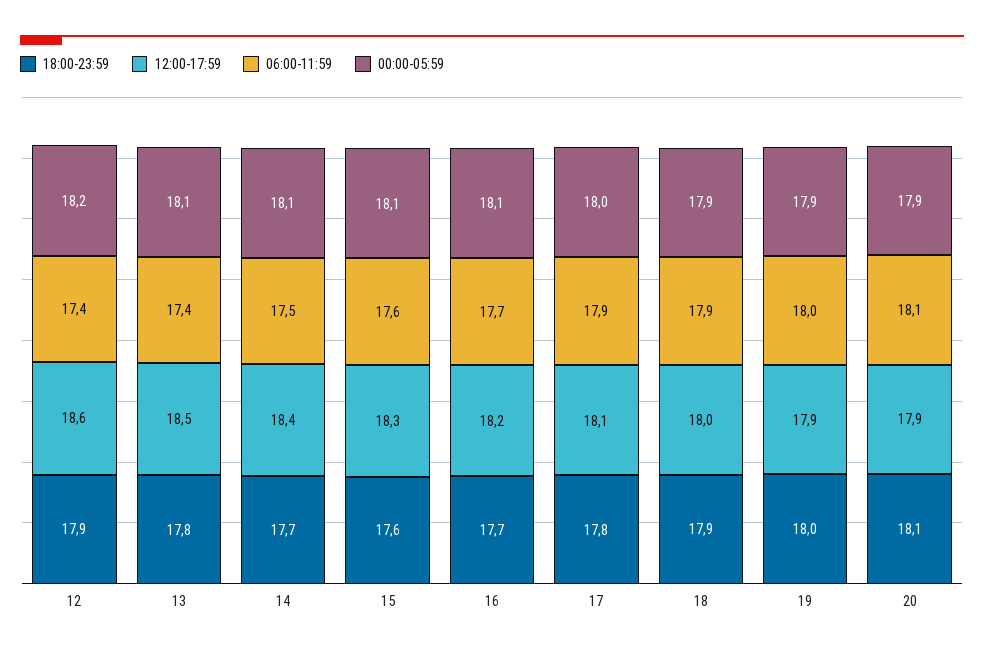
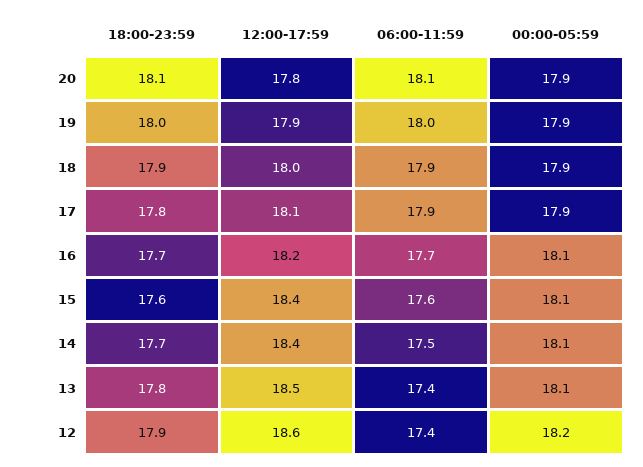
  {
    "18:00-23:59": {
      "12": 17.9,
      "13": 17.8,
      "14": 17.7,
      "15": 17.6,
      "16": 17.7,
      "17": 17.8,
      "18": 17.9,
      "19": 18,
      "20": 18.1
    },
    "12:00-17:59": {
      "12": 18.6,
      "13": 18.5,
      "14": 18.4,
-     "15": 18.3,
+     "15": 18.4,
      "16": 18.2,
      "17": 18.1,
      "18": 18,
      "19": 17.9,
-     "20": 17.9
+     "20": 17.8
    },
    "06:00-11:59": {
      "12": 17.4,
      "13": 17.4,
      "14": 17.5,
      "15": 17.6,
      "16": 17.7,
      "17": 17.9,
      "18": 17.9,
      "19": 18,
      "20": 18.1
    },
    "00:00-05:59": {
      "12": 18.2,
      "13": 18.1,
      "14": 18.1,
      "15": 18.1,
      "16": 18.1,
-     "17": 18,
+     "17": 17.9,
      "18": 17.9,
      "19": 17.9,
      "20": 17.9
    }
  }

